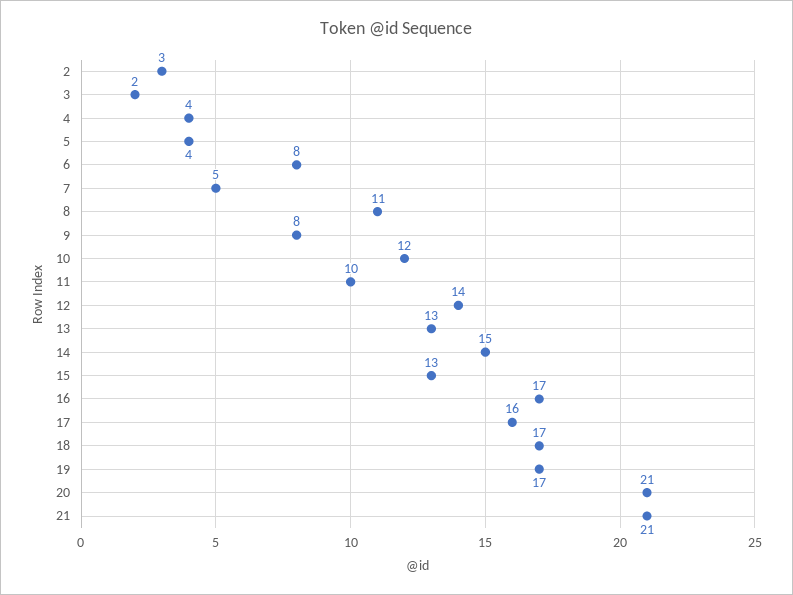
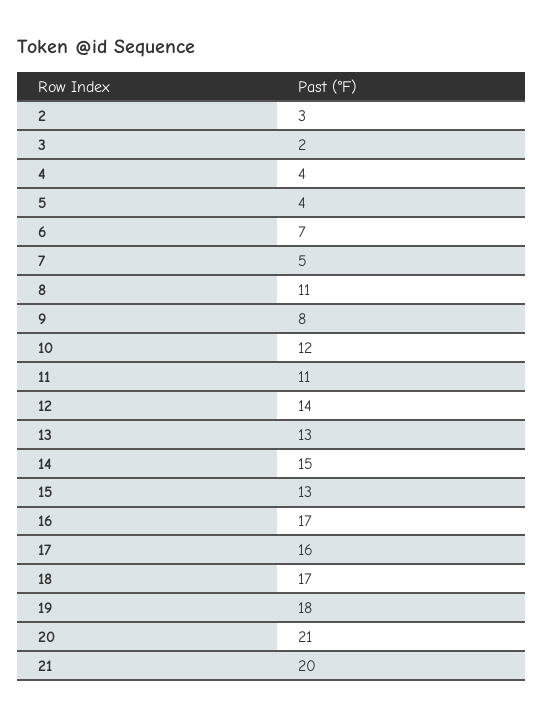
  {
    "2": 3,
    "3": 2,
    "4": 4,
    "5": 4,
-   "6": 8,
+   "6": 7,
    "7": 5,
    "8": 11,
    "9": 8,
    "10": 12,
-   "11": 10,
+   "11": 11,
    "12": 14,
    "13": 13,
    "14": 15,
    "15": 13,
    "16": 17,
    "17": 16,
    "18": 17,
-   "19": 17,
+   "19": 18,
    "20": 21,
-   "21": 21
+   "21": 20
  }

